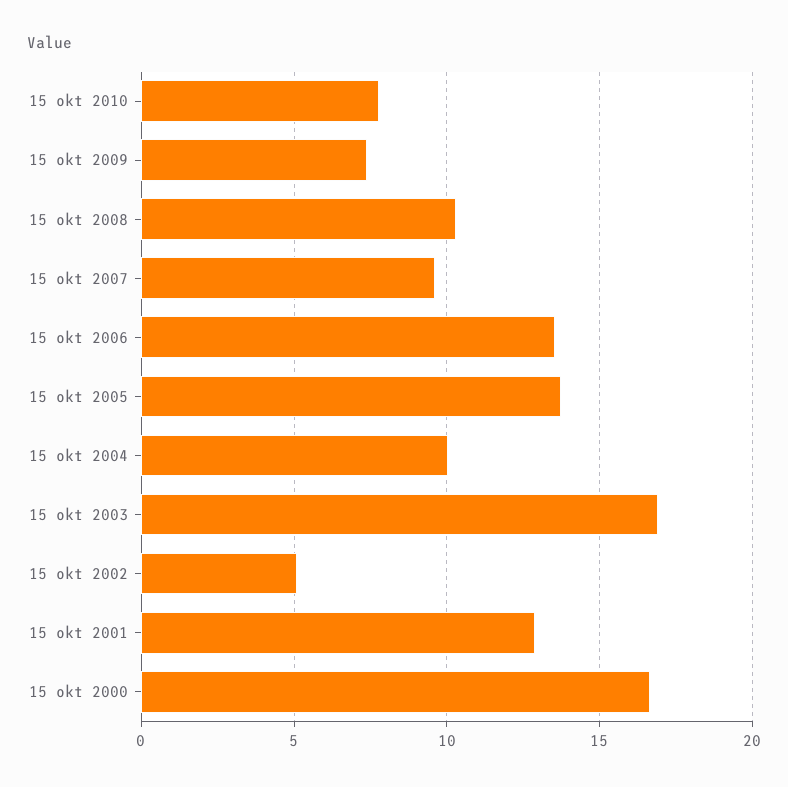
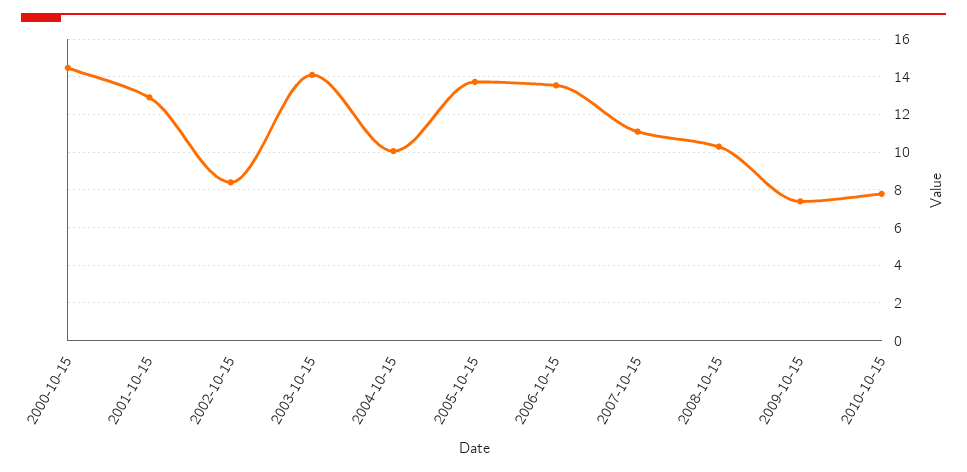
  {
    "15 okt 2010": 8,
    "15 okt 2009": 7.5,
    "15 okt 2008": 10.5,
-   "15 okt 2007": 9.5,
+   "15 okt 2007": 11,
    "15 okt 2006": 13.5,
    "15 okt 2005": 13.5,
    "15 okt 2004": 10,
-   "15 okt 2003": 17,
+   "15 okt 2003": 14,
-   "15 okt 2002": 5,
+   "15 okt 2002": 8.5,
    "15 okt 2001": 13,
-   "15 okt 2000": 16.5
+   "15 okt 2000": 14.5
  }

